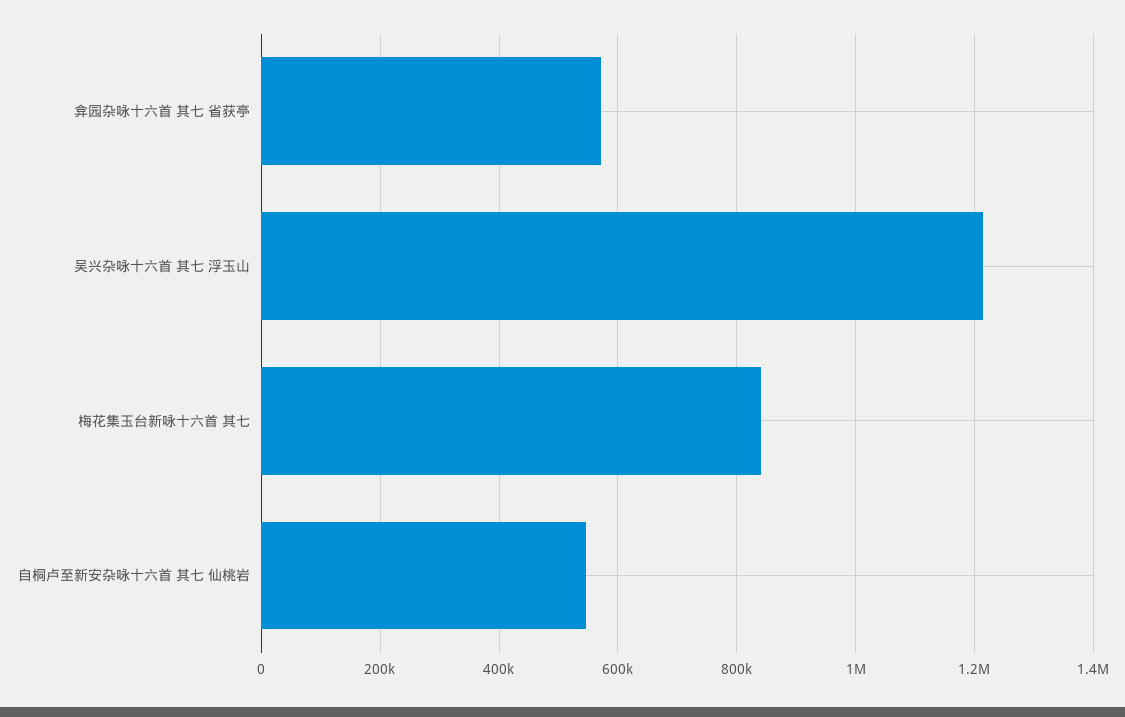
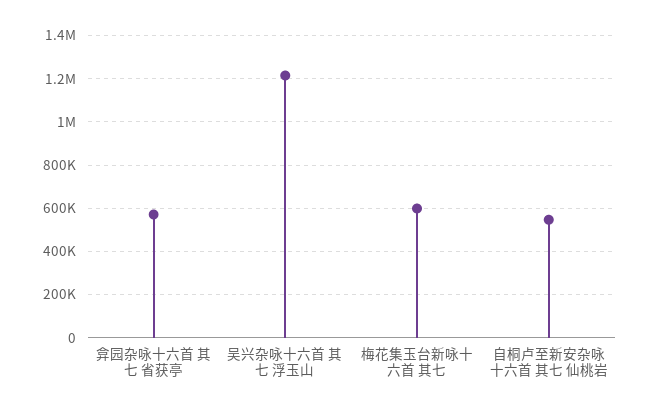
  {
    "弇园杂咏十六首 其七 省获亭": 580000,
    "吴兴杂咏十六首 其七 浮玉山": 1220000,
-   "梅花集玉台新咏十六首 其七": 840000,
+   "梅花集玉台新咏十六首 其七": 600000,
    "自桐卢至新安杂咏十六首 其七 仙桃岩": 540000
  }

